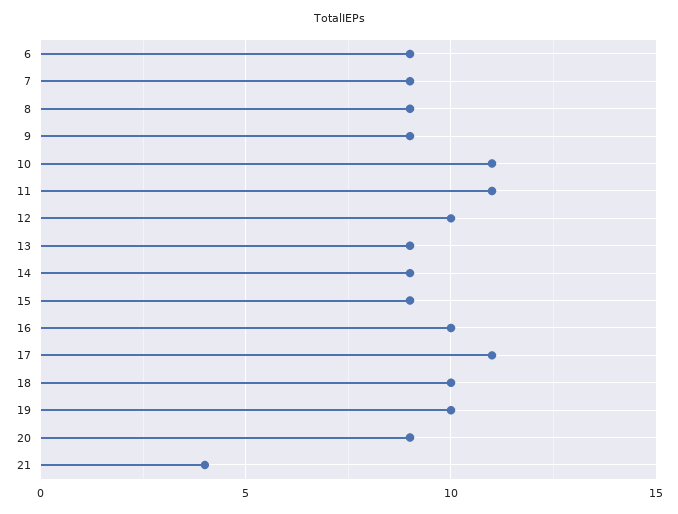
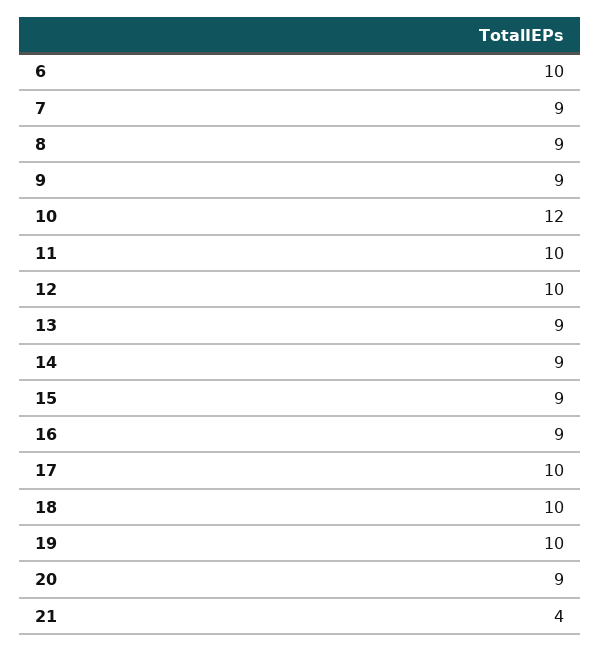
  {
-   "6": 9,
+   "6": 10,
    "7": 9,
    "8": 9,
    "9": 9,
-   "10": 11,
+   "10": 12,
-   "11": 11,
+   "11": 10,
    "12": 10,
    "13": 9,
    "14": 9,
    "15": 9,
-   "16": 10,
+   "16": 9,
-   "17": 11,
+   "17": 10,
    "18": 10,
    "19": 10,
    "20": 9,
    "21": 4
  }

